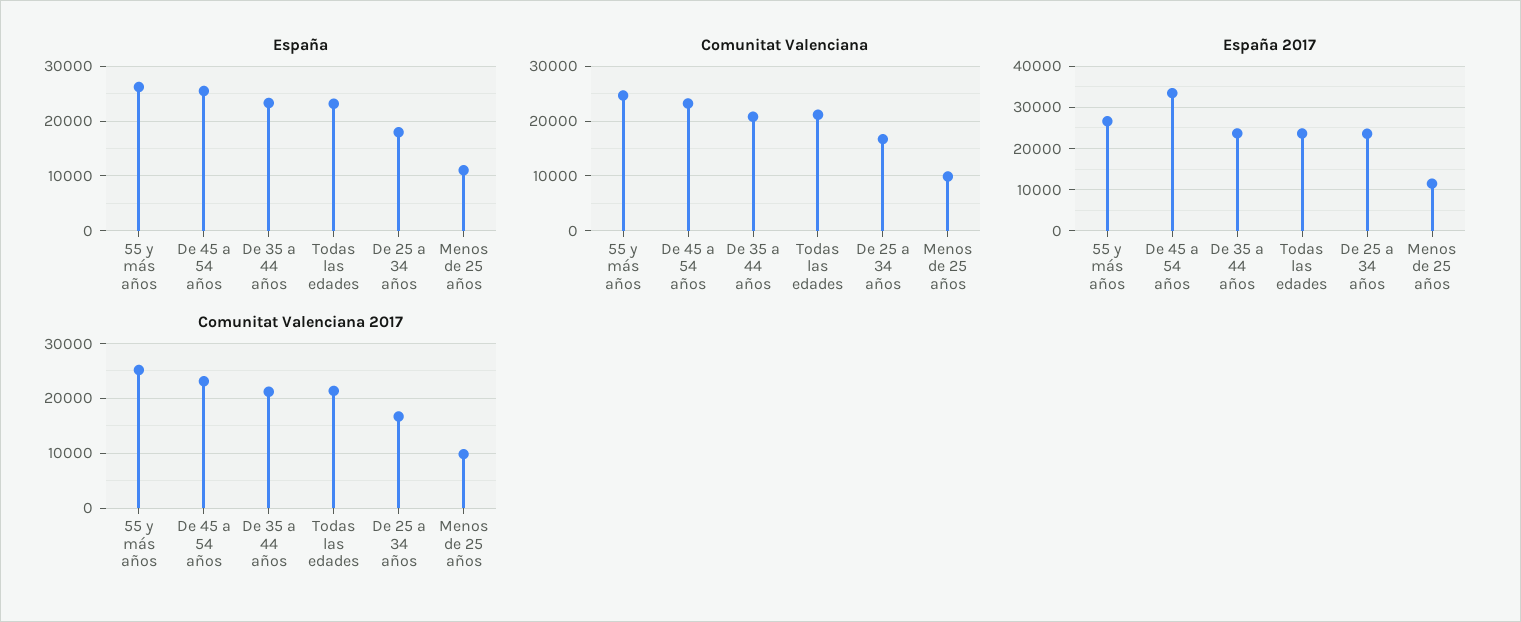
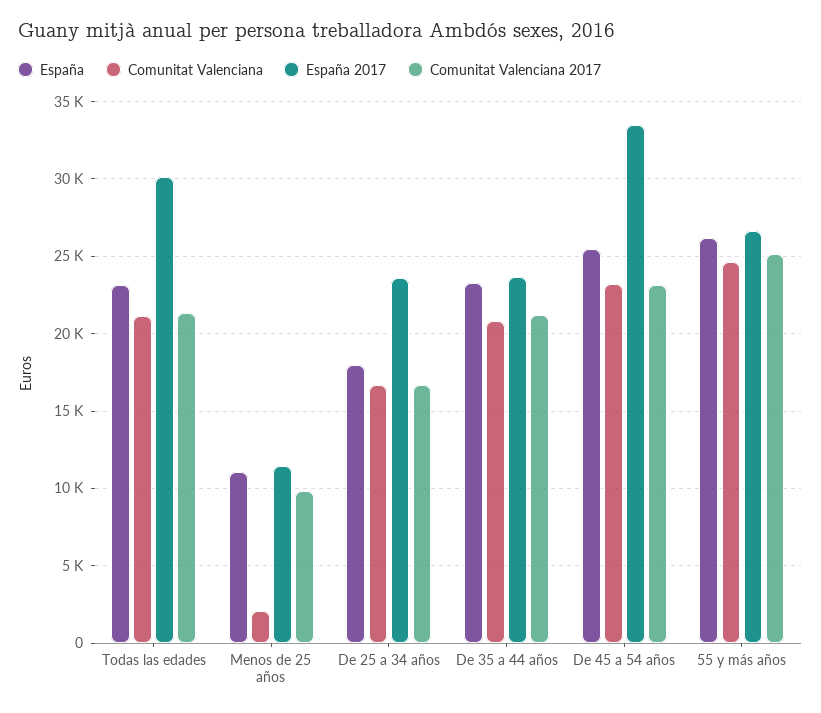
  {
    "España": {
      "55 y más años": 26000,
      "De 45 a 54 años": 25500,
      "De 35 a 44 años": 23500,
      "Todas las edades": 23000,
      "De 25 a 34 años": 18000,
      "Menos de 25 años": 11000
    },
    "Comunitat Valenciana": {
      "55 y más años": 24500,
      "De 45 a 54 años": 23000,
      "De 35 a 44 años": 21000,
      "Todas las edades": 21000,
      "De 25 a 34 años": 16500,
-     "Menos de 25 años": 10000
+     "Menos de 25 años": 2000
    },
    "España 2017": {
      "55 y más años": 26500,
      "De 45 a 54 años": 33500,
      "De 35 a 44 años": 23500,
-     "Todas las edades": 24000,
+     "Todas las edades": 30000,
      "De 25 a 34 años": 23500,
      "Menos de 25 años": 11500
    },
    "Comunitat Valenciana 2017": {
      "55 y más años": 25000,
      "De 45 a 54 años": 23000,
      "De 35 a 44 años": 21000,
      "Todas las edades": 21500,
      "De 25 a 34 años": 16500,
      "Menos de 25 años": 10000
    }
  }

